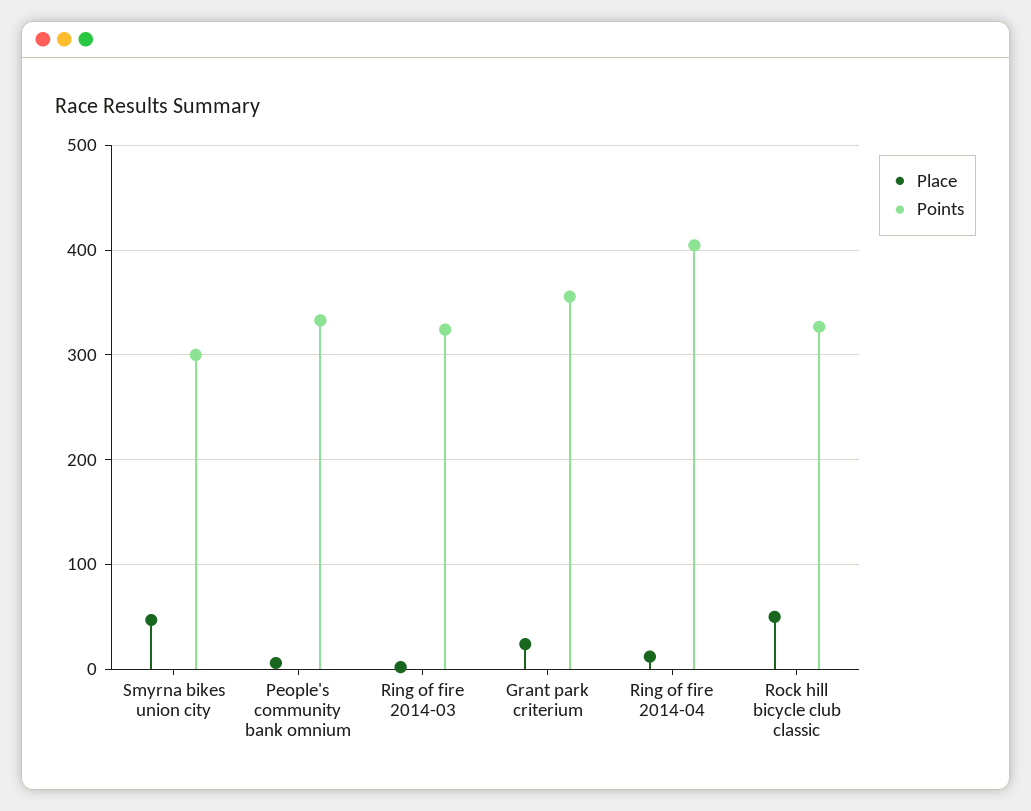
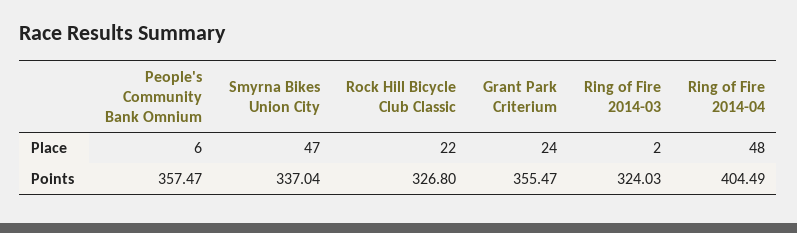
  {
    "Place": {
      "Smyrna bikes union city": 47,
      "People's community bank omnium": 6,
      "Ring of fire 2014-03": 2,
      "Grant park criterium": 24,
-     "Ring of fire 2014-04": 10,
+     "Ring of fire 2014-04": 48,
-     "Rock hill bicycle club classic": 50
+     "Rock hill bicycle club classic": 22
    },
    "Points": {
-     "Smyrna bikes union city": 300,
+     "Smyrna bikes union city": 337.04,
-     "People's community bank omnium": 330,
+     "People's community bank omnium": 357.47,
      "Ring of fire 2014-03": 324.03,
      "Grant park criterium": 355.47,
      "Ring of fire 2014-04": 404.49,
      "Rock hill bicycle club classic": 326.8
    }
  }

